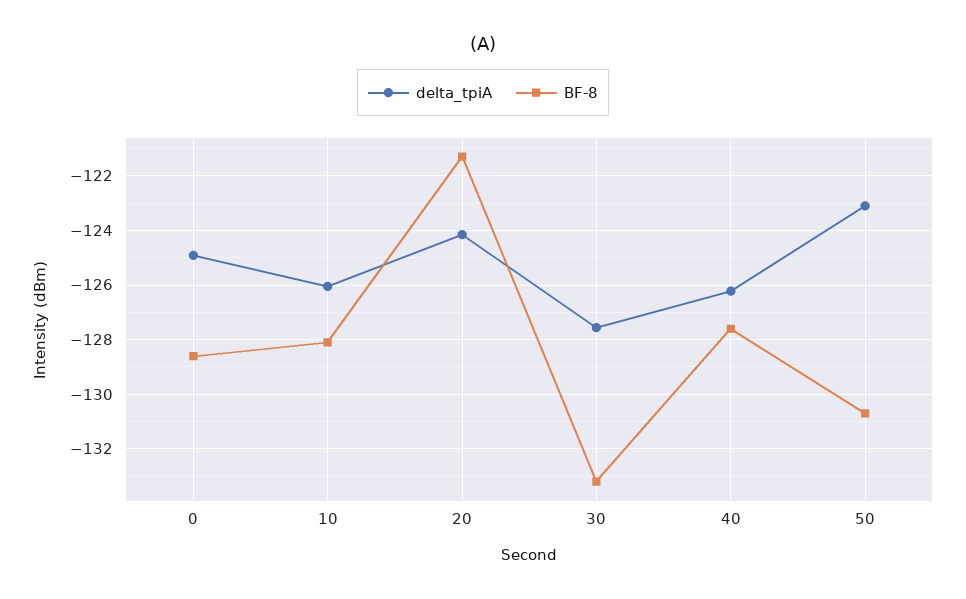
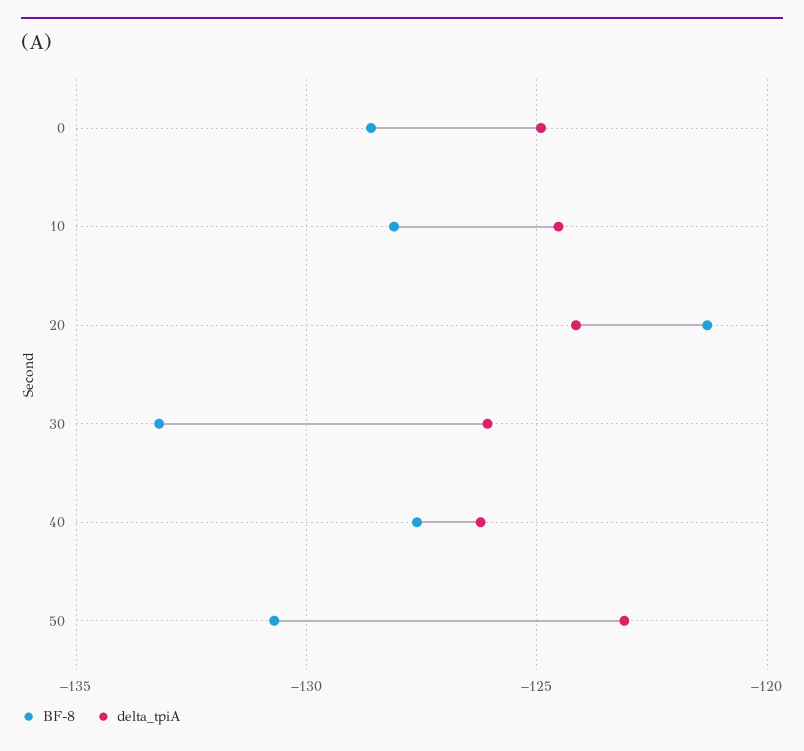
  {
    "delta_tpiA": {
      "0": -125,
-     "10": -126,
+     "10": -124.5,
      "20": -124.25,
-     "30": -127.5,
+     "30": -126,
      "40": -126.25,
      "50": -123
    },
    "BF-8": {
      "0": -128.5,
      "10": -128,
      "20": -121.25,
      "30": -133.25,
      "40": -127.5,
      "50": -130.75
    }
  }

